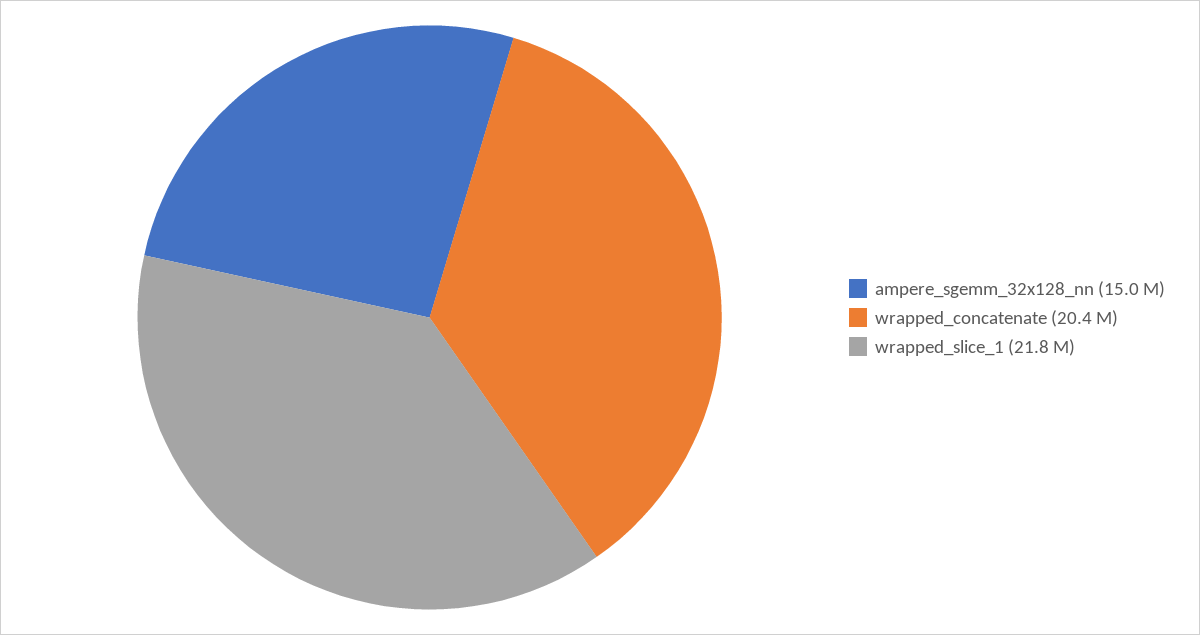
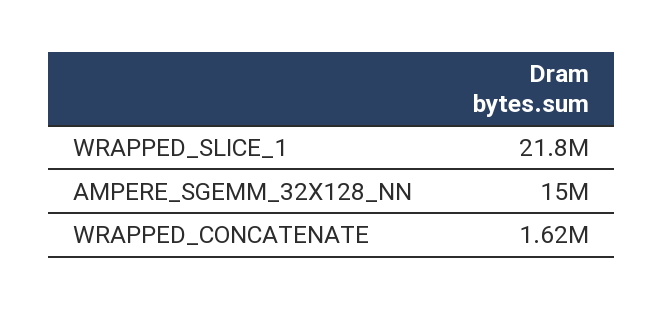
  {
    "ampere_sgemm_32x128_nn": 15000000,
-   "wrapped_concatenate": 20400000,
+   "wrapped_concatenate": 1620000,
    "wrapped_slice_1": 21800000
  }

